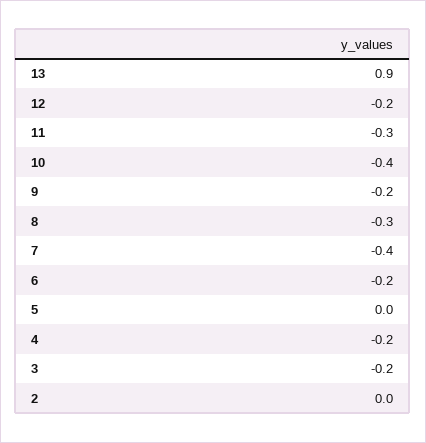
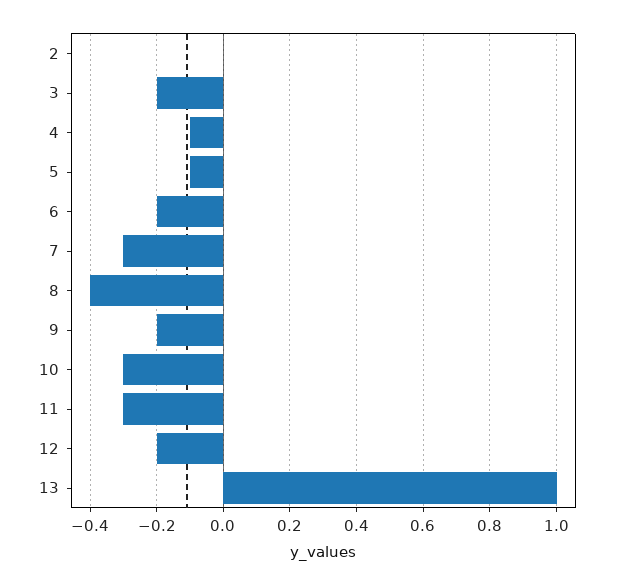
  {
-   "13": 0.9,
+   "13": 1,
    "12": -0.2,
    "11": -0.3,
-   "10": -0.4,
+   "10": -0.3,
    "9": -0.2,
-   "8": -0.3,
+   "8": -0.4,
-   "7": -0.4,
+   "7": -0.3,
    "6": -0.2,
-   "5": 0,
+   "5": -0.1,
-   "4": -0.2,
+   "4": -0.1,
    "3": -0.2,
    "2": 0
  }

